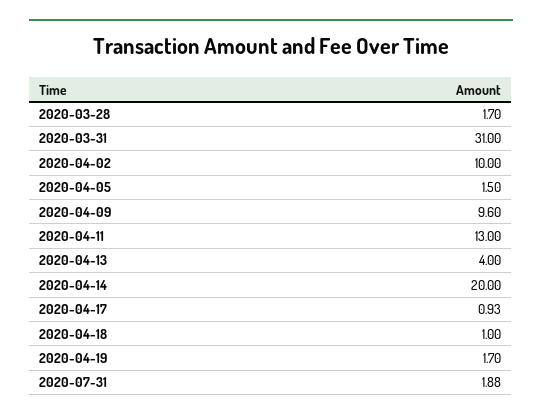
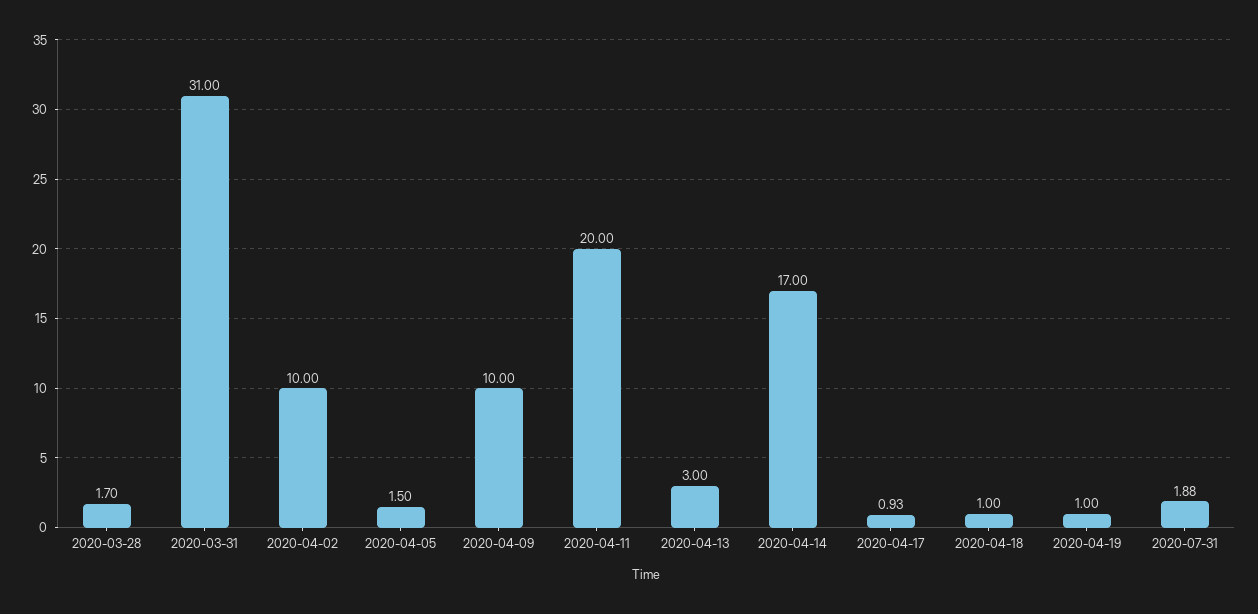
  {
    "2020-03-28": 1.7,
    "2020-03-31": 31,
    "2020-04-02": 10,
    "2020-04-05": 1.5,
-   "2020-04-09": 9.6,
+   "2020-04-09": 10,
-   "2020-04-11": 13,
+   "2020-04-11": 20,
-   "2020-04-13": 4,
+   "2020-04-13": 3,
-   "2020-04-14": 20,
+   "2020-04-14": 17,
    "2020-04-17": 0.93,
    "2020-04-18": 1,
-   "2020-04-19": 1.7,
+   "2020-04-19": 1,
    "2020-07-31": 1.88
  }

